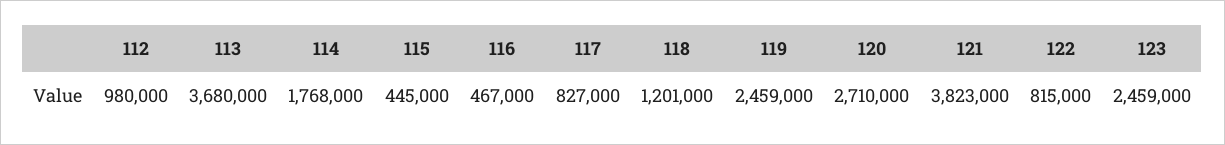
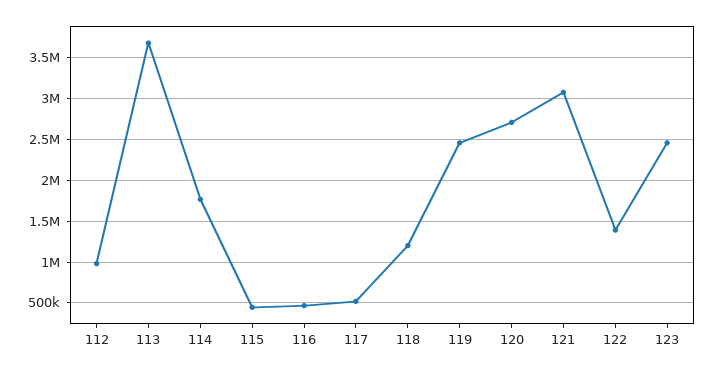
  {
    "112": 980000,
    "113": 3680000,
    "114": 1768000,
    "115": 445000,
    "116": 467000,
-   "117": 827000,
+   "117": 500000,
    "118": 1201000,
    "119": 2459000,
    "120": 2710000,
-   "121": 3823000,
+   "121": 3100000,
-   "122": 815000,
+   "122": 1400000,
    "123": 2459000
  }

